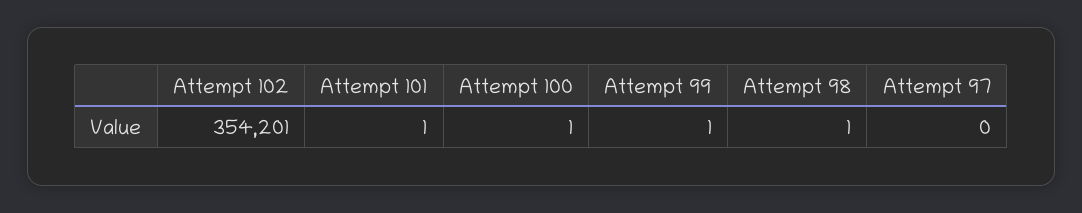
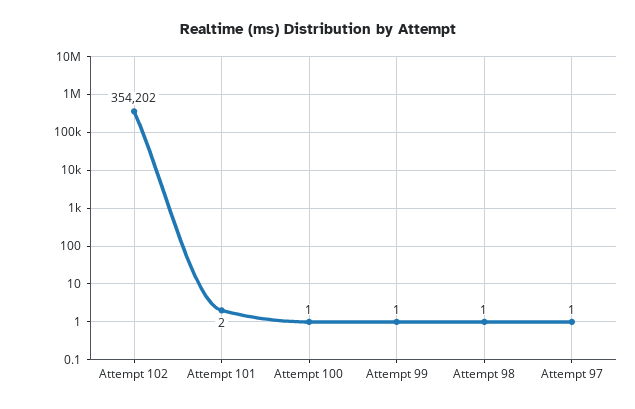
  {
-   "Attempt 102": 354201,
+   "Attempt 102": 354202,
-   "Attempt 101": 1,
+   "Attempt 101": 2,
    "Attempt 100": 1,
    "Attempt 99": 1,
    "Attempt 98": 1,
-   "Attempt 97": 0
+   "Attempt 97": 1
  }

